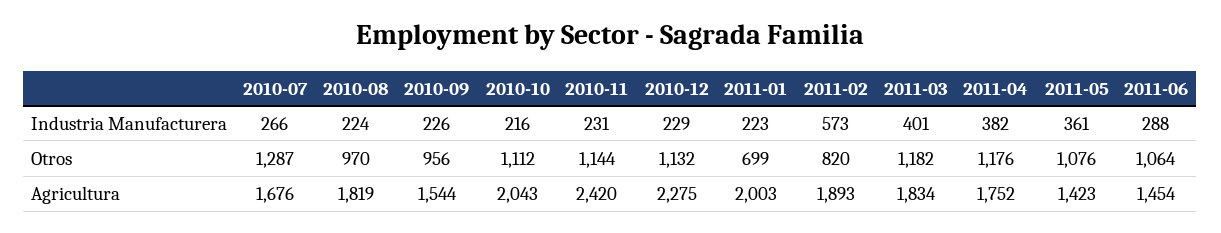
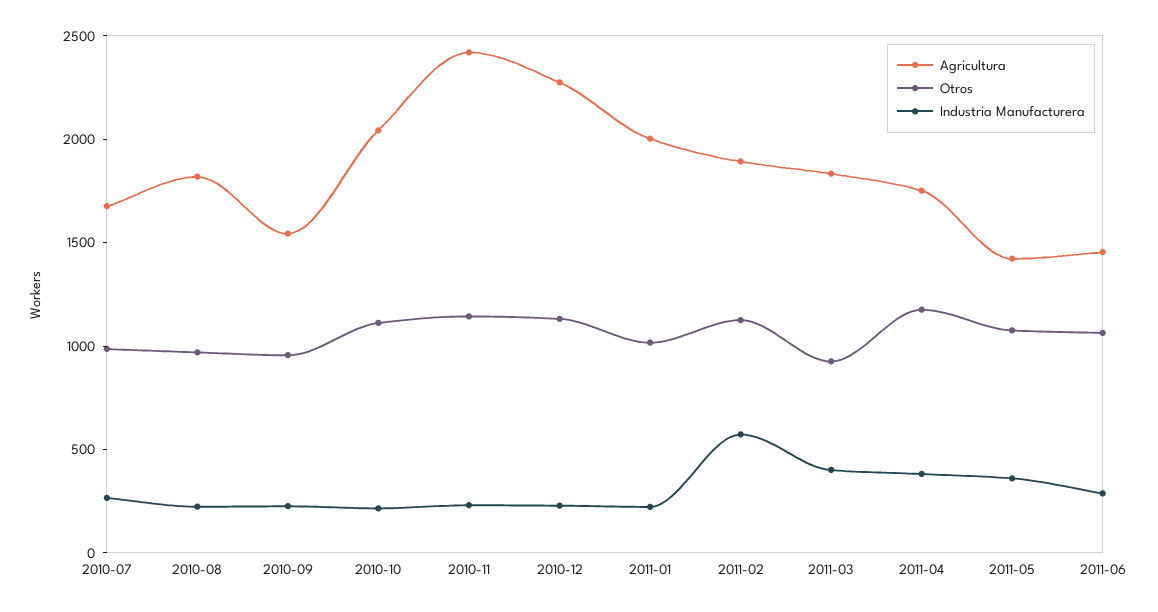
  {
    "Industria Manufacturera": {
      "2010-07": 266,
      "2010-08": 224,
      "2010-09": 226,
      "2010-10": 216,
      "2010-11": 231,
      "2010-12": 229,
      "2011-01": 223,
      "2011-02": 573,
      "2011-03": 401,
      "2011-04": 382,
      "2011-05": 361,
      "2011-06": 288
    },
    "Otros": {
-     "2010-07": 1287,
+     "2010-07": 1000,
      "2010-08": 970,
      "2010-09": 956,
      "2010-10": 1112,
      "2010-11": 1144,
      "2010-12": 1132,
-     "2011-01": 699,
+     "2011-01": 1000,
-     "2011-02": 820,
+     "2011-02": 1100,
-     "2011-03": 1182,
+     "2011-03": 900,
      "2011-04": 1176,
      "2011-05": 1076,
      "2011-06": 1064
    },
    "Agricultura": {
      "2010-07": 1676,
      "2010-08": 1819,
      "2010-09": 1544,
      "2010-10": 2043,
      "2010-11": 2420,
      "2010-12": 2275,
      "2011-01": 2003,
      "2011-02": 1893,
      "2011-03": 1834,
      "2011-04": 1752,
      "2011-05": 1423,
      "2011-06": 1454
    }
  }

